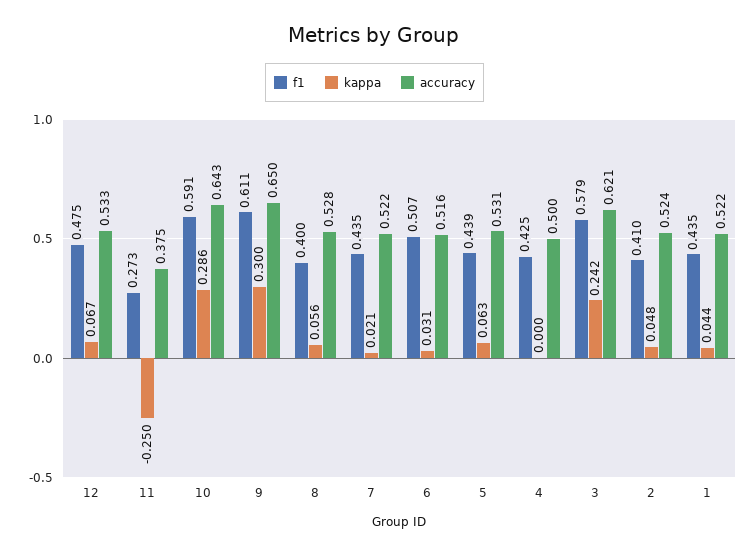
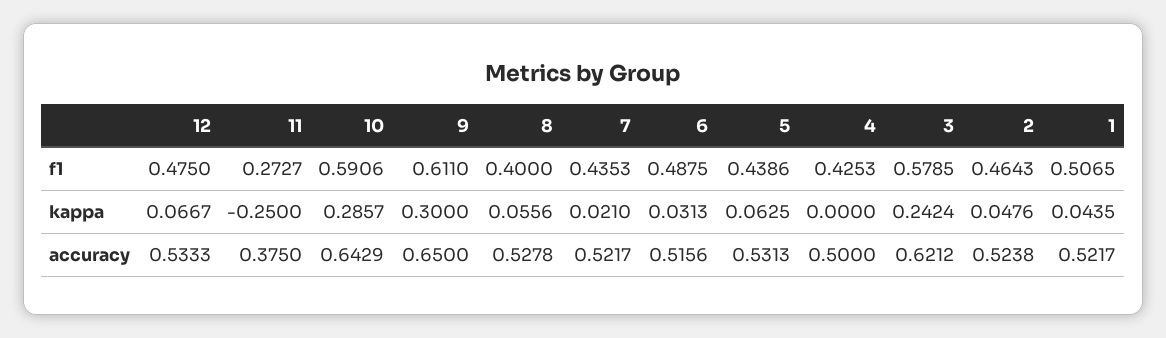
  {
    "f1": {
      "12": 0.475,
      "11": 0.2727,
      "10": 0.5906,
      "9": 0.611,
      "8": 0.4,
      "7": 0.4353,
-     "6": 0.507,
+     "6": 0.4875,
      "5": 0.4386,
      "4": 0.4253,
      "3": 0.5785,
-     "2": 0.41,
+     "2": 0.4643,
-     "1": 0.435
+     "1": 0.5065
    },
    "kappa": {
      "12": 0.0667,
      "11": -0.25,
      "10": 0.2857,
      "9": 0.3,
      "8": 0.0556,
      "7": 0.021,
      "6": 0.0313,
      "5": 0.0625,
      "4": 0,
      "3": 0.2424,
      "2": 0.0476,
      "1": 0.0435
    },
    "accuracy": {
      "12": 0.5333,
      "11": 0.375,
      "10": 0.6429,
      "9": 0.65,
      "8": 0.5278,
      "7": 0.5217,
      "6": 0.5156,
      "5": 0.5313,
      "4": 0.5,
      "3": 0.6212,
      "2": 0.5238,
      "1": 0.5217
    }
  }

